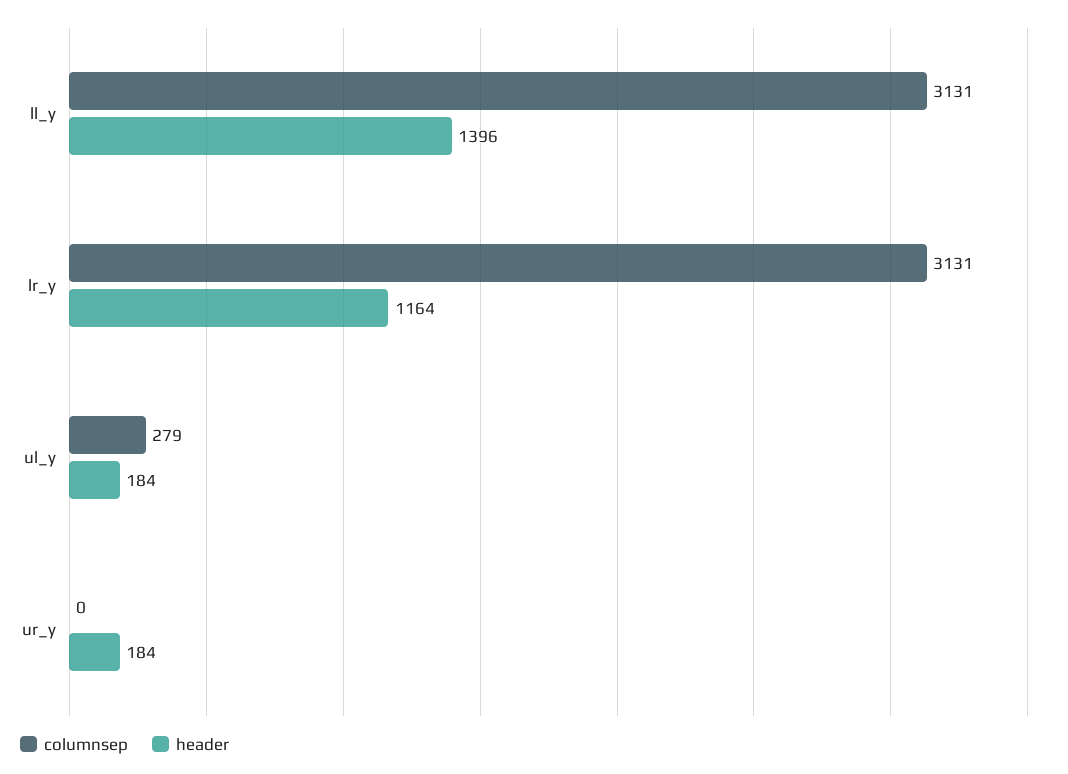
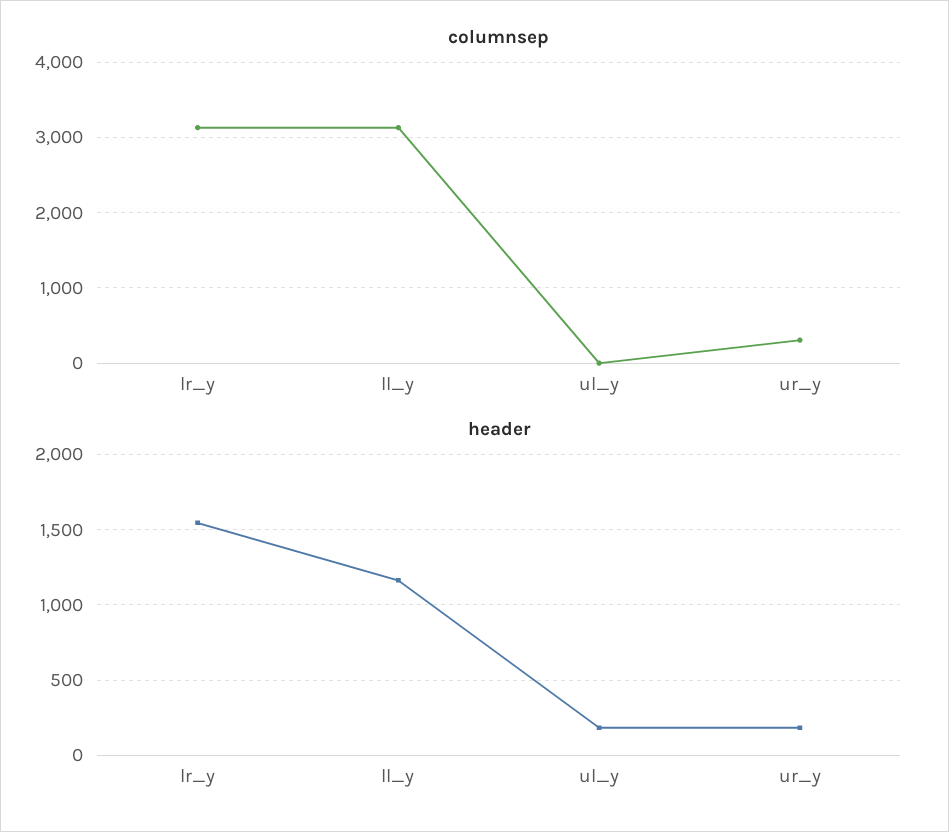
  {
    "columnsep": {
      "ll_y": 3131,
      "lr_y": 3131,
-     "ul_y": 279,
+     "ul_y": 0,
-     "ur_y": 0
+     "ur_y": 300
    },
    "header": {
-     "ll_y": 1396,
+     "ll_y": 1150,
-     "lr_y": 1164,
+     "lr_y": 1550,
      "ul_y": 184,
      "ur_y": 184
    }
  }

